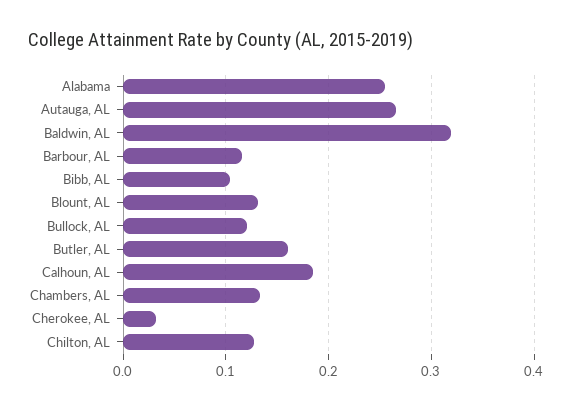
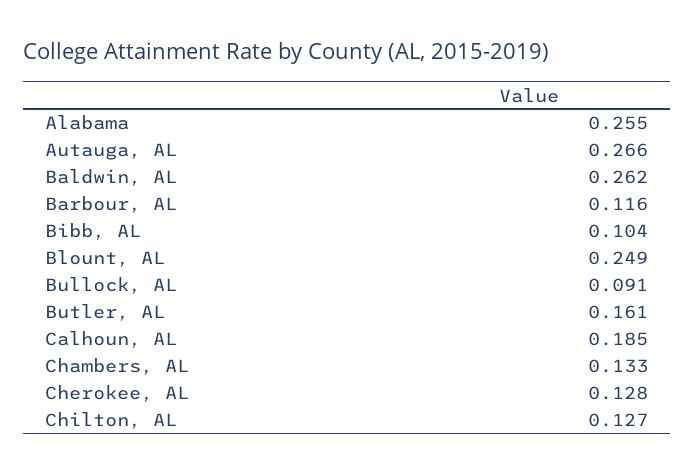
  {
    "Alabama": 0.255,
    "Autauga, AL": 0.266,
-   "Baldwin, AL": 0.32,
+   "Baldwin, AL": 0.262,
    "Barbour, AL": 0.116,
    "Bibb, AL": 0.104,
-   "Blount, AL": 0.13,
+   "Blount, AL": 0.249,
-   "Bullock, AL": 0.12,
+   "Bullock, AL": 0.091,
    "Butler, AL": 0.161,
    "Calhoun, AL": 0.185,
    "Chambers, AL": 0.133,
-   "Cherokee, AL": 0.03,
+   "Cherokee, AL": 0.128,
    "Chilton, AL": 0.127
  }

